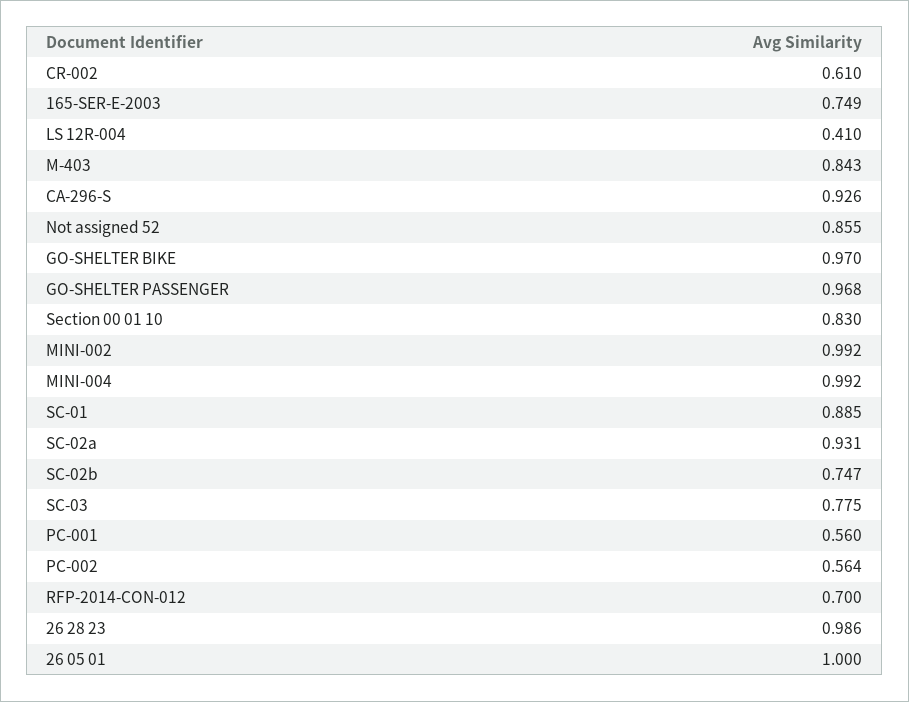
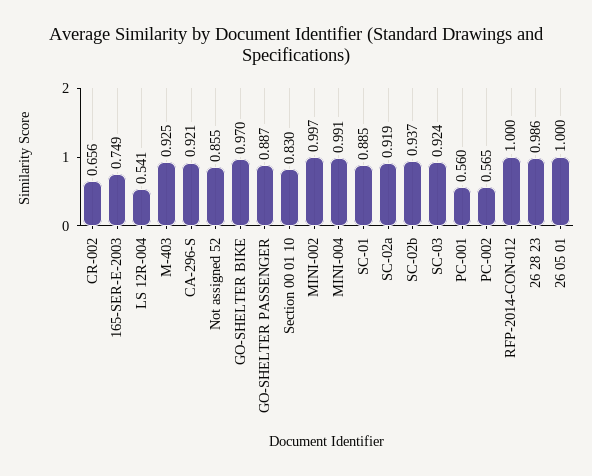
  {
-   "CR-002": 0.61,
+   "CR-002": 0.656,
    "165-SER-E-2003": 0.749,
-   "LS 12R-004": 0.41,
+   "LS 12R-004": 0.541,
-   "M-403": 0.843,
+   "M-403": 0.925,
-   "CA-296-S": 0.926,
+   "CA-296-S": 0.921,
    "Not assigned 52": 0.855,
    "GO-SHELTER BIKE": 0.97,
-   "GO-SHELTER PASSENGER": 0.968,
+   "GO-SHELTER PASSENGER": 0.887,
    "Section 00 01 10": 0.83,
-   "MINI-002": 0.992,
+   "MINI-002": 0.997,
-   "MINI-004": 0.992,
+   "MINI-004": 0.991,
    "SC-01": 0.885,
-   "SC-02a": 0.931,
+   "SC-02a": 0.919,
-   "SC-02b": 0.747,
+   "SC-02b": 0.937,
-   "SC-03": 0.775,
+   "SC-03": 0.924,
    "PC-001": 0.56,
-   "PC-002": 0.564,
+   "PC-002": 0.565,
-   "RFP-2014-CON-012": 0.7,
+   "RFP-2014-CON-012": 1,
    "26 28 23": 0.986,
    "26 05 01": 1
  }

